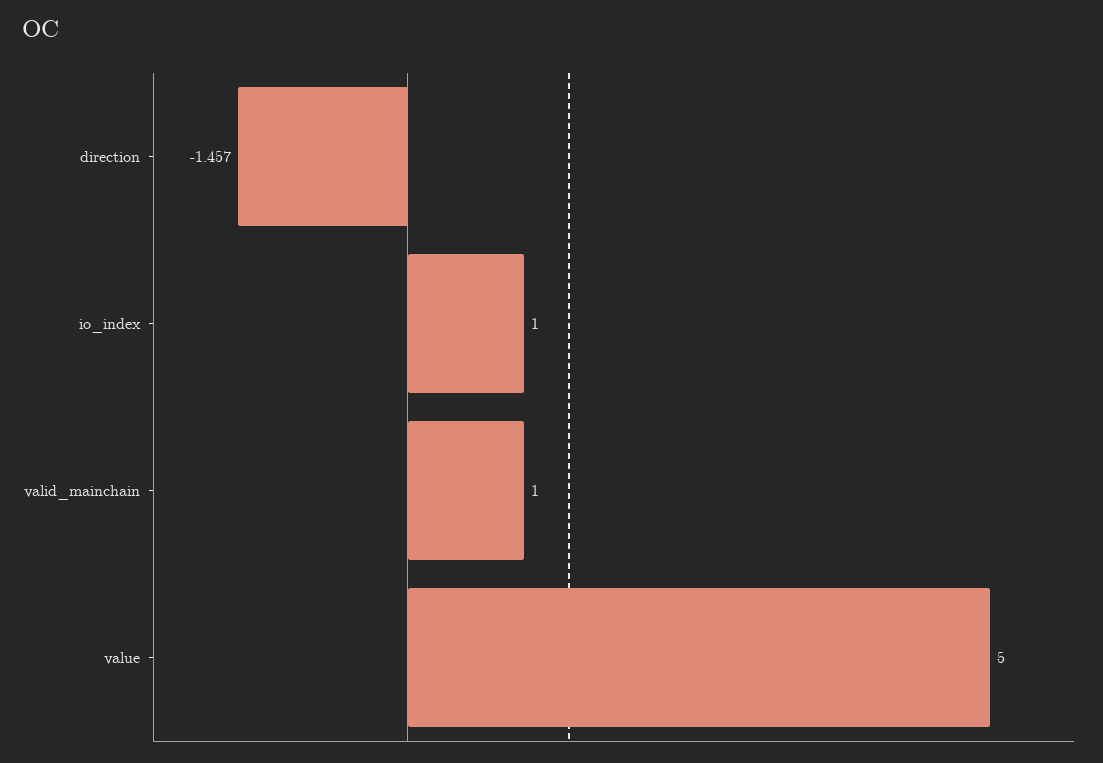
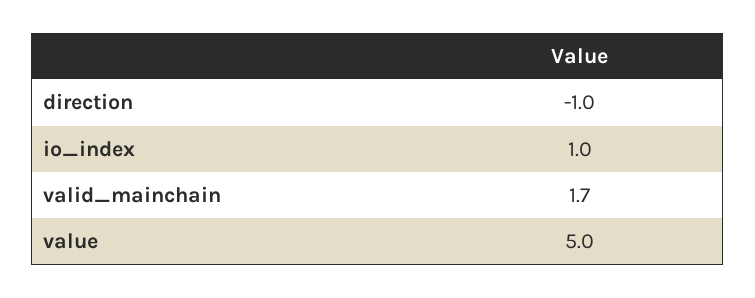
  {
-   "direction": -1.457,
+   "direction": -1,
    "io_index": 1,
-   "valid_mainchain": 1,
+   "valid_mainchain": 1.7,
    "value": 5
  }

